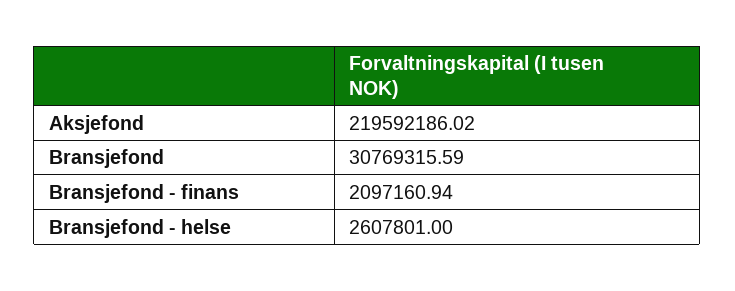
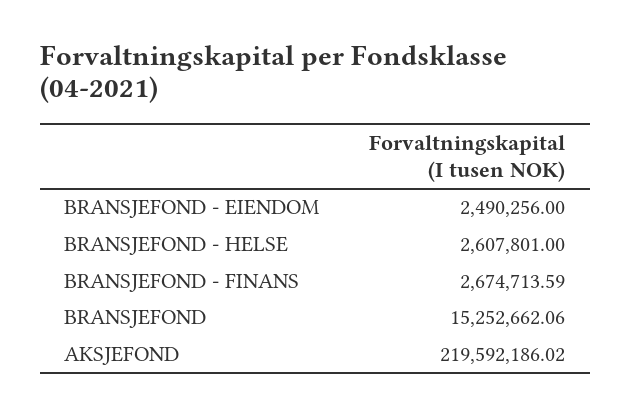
  {
    "Aksjefond": 219592186.02,
-   "Bransjefond": 30769315.59,
+   "Bransjefond": 15252662.06,
-   "Bransjefond - finans": 2097160.94,
+   "Bransjefond - finans": 2674713.59,
-   "Bransjefond - helse": 2607801
+   "Bransjefond - helse": 2607801,
+   "BRANSJEFOND - EIENDOM": 2490256
  }

